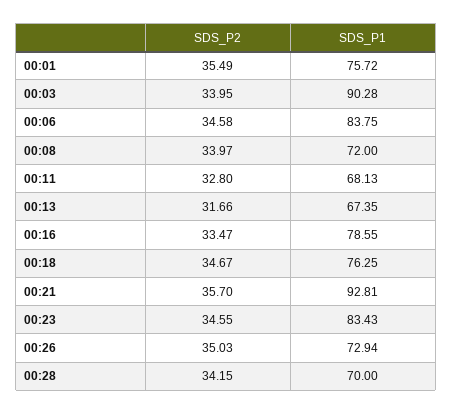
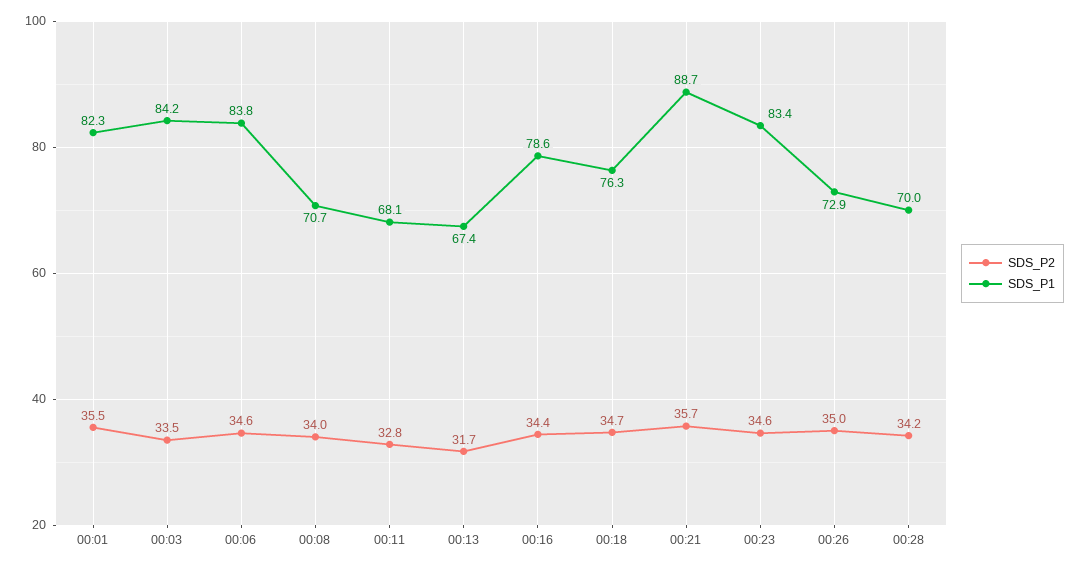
  {
    "SDS_P2": {
      "00:01": 35.49,
-     "00:03": 33.95,
+     "00:03": 33.5,
      "00:06": 34.58,
      "00:08": 33.97,
      "00:11": 32.8,
      "00:13": 31.66,
-     "00:16": 33.47,
+     "00:16": 34.4,
      "00:18": 34.67,
      "00:21": 35.7,
      "00:23": 34.55,
      "00:26": 35.03,
      "00:28": 34.15
    },
    "SDS_P1": {
-     "00:01": 75.72,
+     "00:01": 82.3,
-     "00:03": 90.28,
+     "00:03": 84.2,
      "00:06": 83.75,
-     "00:08": 72,
+     "00:08": 70.7,
      "00:11": 68.13,
      "00:13": 67.35,
      "00:16": 78.55,
      "00:18": 76.25,
-     "00:21": 92.81,
+     "00:21": 88.7,
      "00:23": 83.43,
      "00:26": 72.94,
      "00:28": 70
    }
  }

